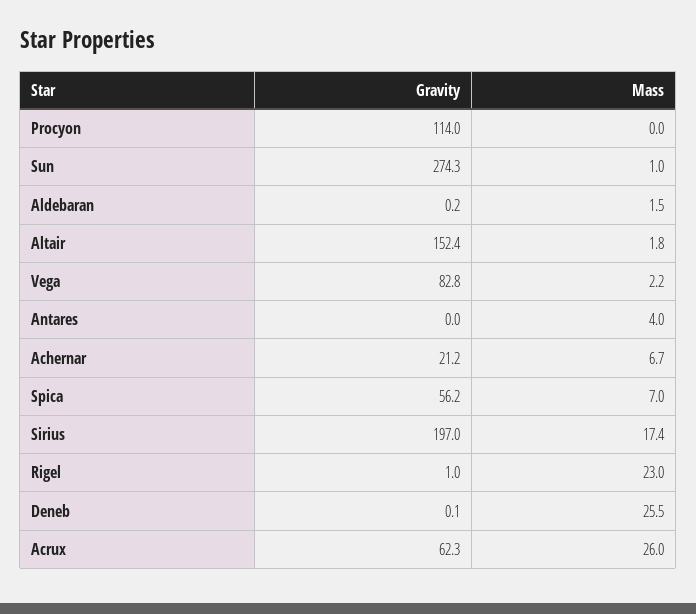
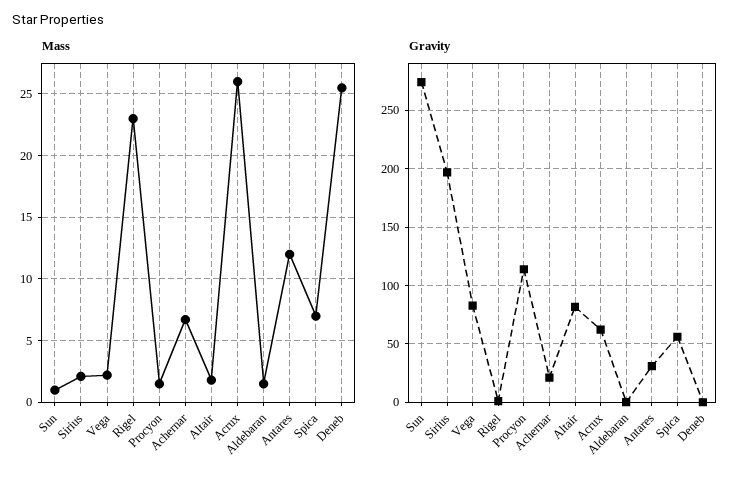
  {
    "Gravity": {
      "Procyon": 114,
      "Sun": 274.3,
      "Aldebaran": 0.2,
-     "Altair": 152.4,
+     "Altair": 80,
      "Vega": 82.8,
-     "Antares": 0,
+     "Antares": 30,
      "Achernar": 21.2,
      "Spica": 56.2,
      "Sirius": 197,
      "Rigel": 1,
      "Deneb": 0.1,
      "Acrux": 62.3
    },
    "Mass": {
-     "Procyon": 0,
+     "Procyon": 1.5,
      "Sun": 1,
      "Aldebaran": 1.5,
      "Altair": 1.8,
      "Vega": 2.2,
-     "Antares": 4,
+     "Antares": 12,
      "Achernar": 6.7,
      "Spica": 7,
-     "Sirius": 17.4,
+     "Sirius": 2,
      "Rigel": 23,
      "Deneb": 25.5,
      "Acrux": 26
    }
  }

